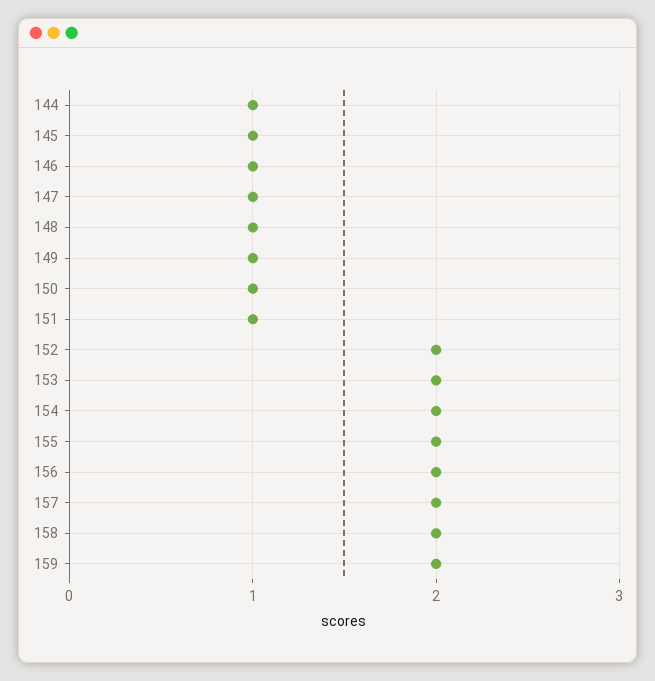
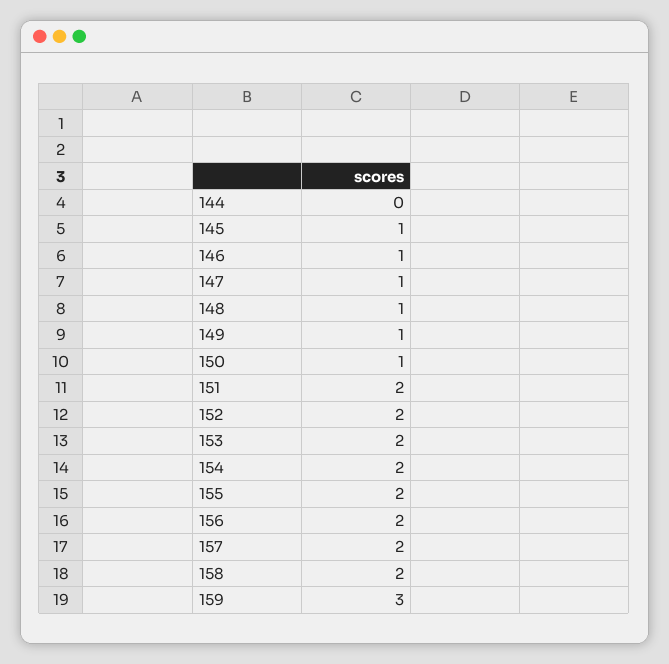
  {
-   "144": 1,
+   "144": 0,
    "145": 1,
    "146": 1,
    "147": 1,
    "148": 1,
    "149": 1,
    "150": 1,
-   "151": 1,
+   "151": 2,
    "152": 2,
    "153": 2,
    "154": 2,
    "155": 2,
    "156": 2,
    "157": 2,
    "158": 2,
-   "159": 2
+   "159": 3
  }

